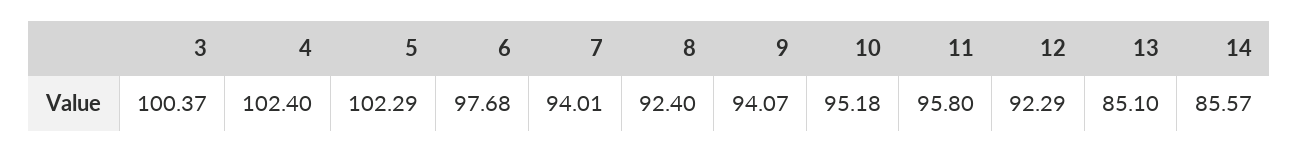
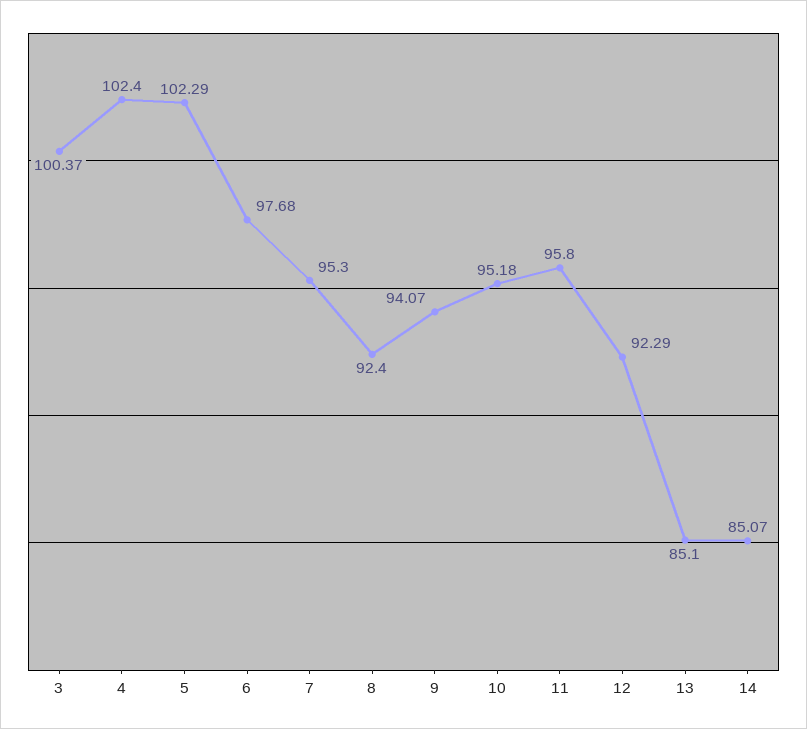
  {
    "3": 100.37,
    "4": 102.4,
    "5": 102.29,
    "6": 97.68,
-   "7": 94.01,
+   "7": 95.3,
    "8": 92.4,
    "9": 94.07,
    "10": 95.18,
    "11": 95.8,
    "12": 92.29,
    "13": 85.1,
-   "14": 85.57
+   "14": 85.07
  }

